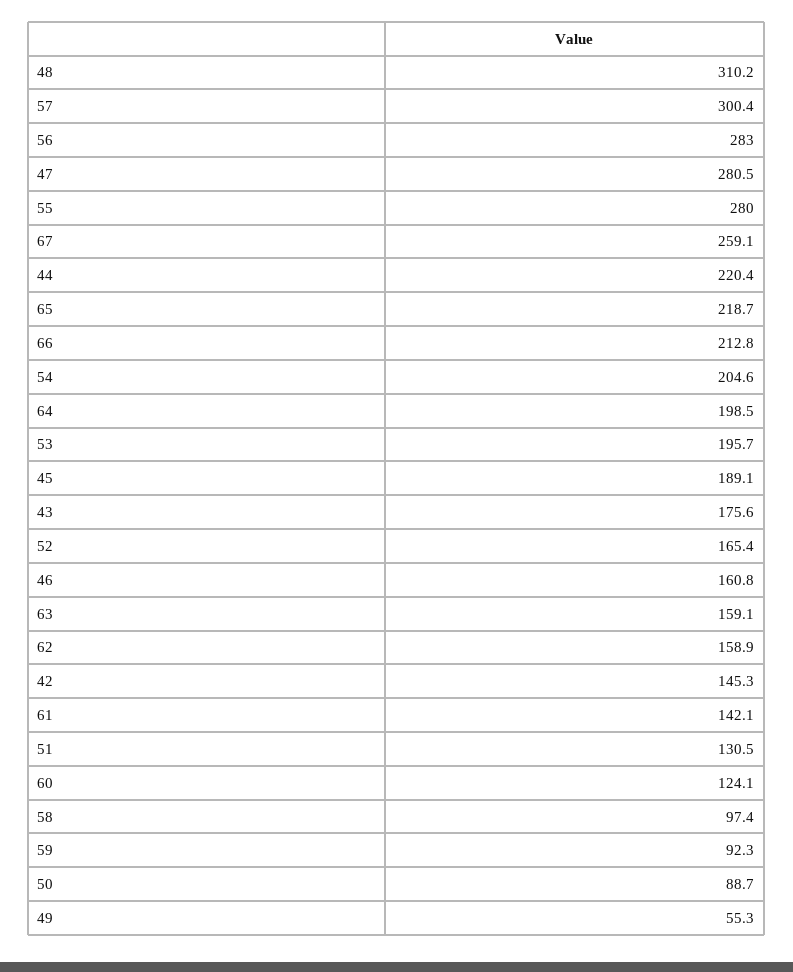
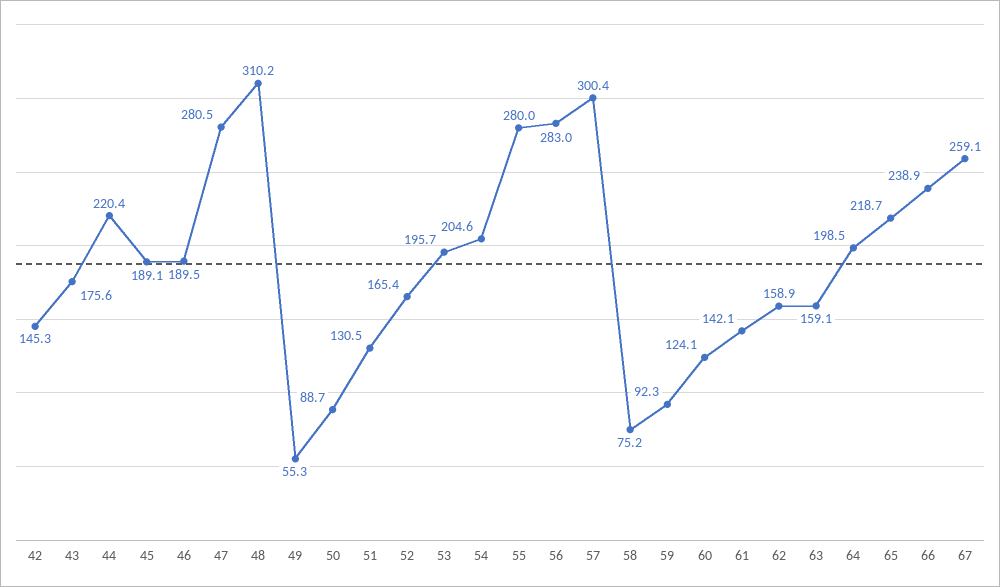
  {
    "48": 310.2,
    "57": 300.4,
    "56": 283,
    "47": 280.5,
    "55": 280,
    "67": 259.1,
    "44": 220.4,
    "65": 218.7,
-   "66": 212.8,
+   "66": 238.9,
    "54": 204.6,
    "64": 198.5,
    "53": 195.7,
    "45": 189.1,
    "43": 175.6,
    "52": 165.4,
-   "46": 160.8,
+   "46": 189.5,
    "63": 159.1,
    "62": 158.9,
    "42": 145.3,
    "61": 142.1,
    "51": 130.5,
    "60": 124.1,
-   "58": 97.4,
+   "58": 75.2,
    "59": 92.3,
    "50": 88.7,
    "49": 55.3
  }

